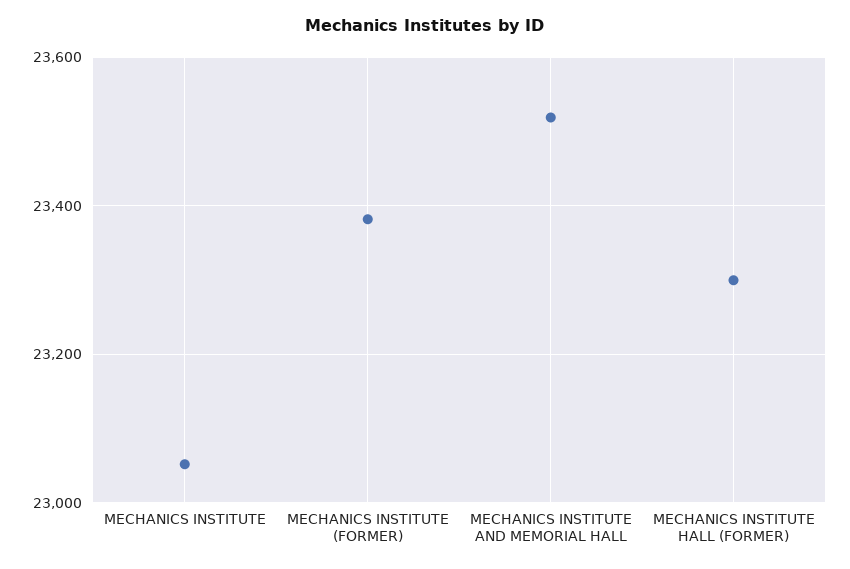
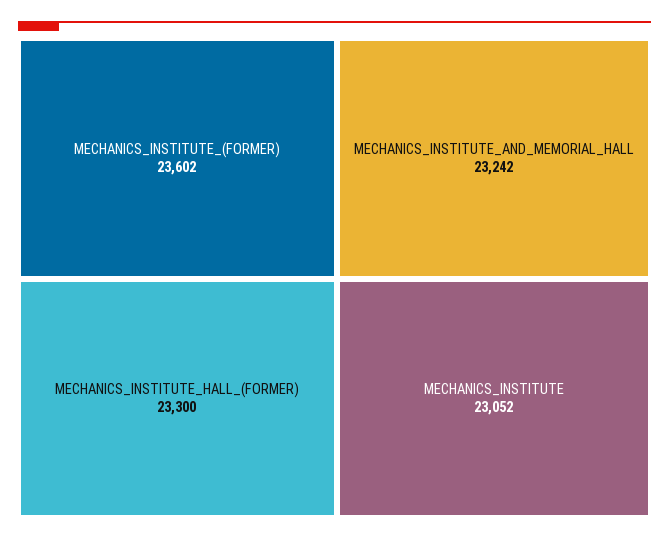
  {
    "MECHANICS INSTITUTE": 23052,
-   "MECHANICS INSTITUTE (FORMER)": 23380,
+   "MECHANICS INSTITUTE (FORMER)": 23602,
-   "MECHANICS INSTITUTE AND MEMORIAL HALL": 23520,
+   "MECHANICS INSTITUTE AND MEMORIAL HALL": 23242,
    "MECHANICS INSTITUTE HALL (FORMER)": 23300
  }

